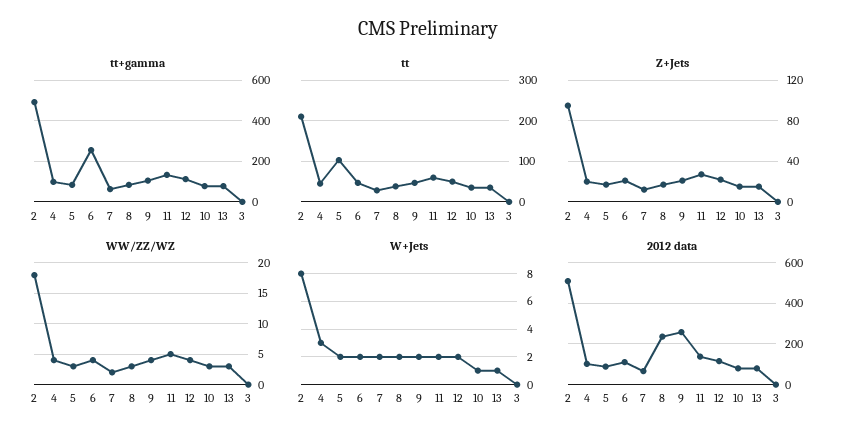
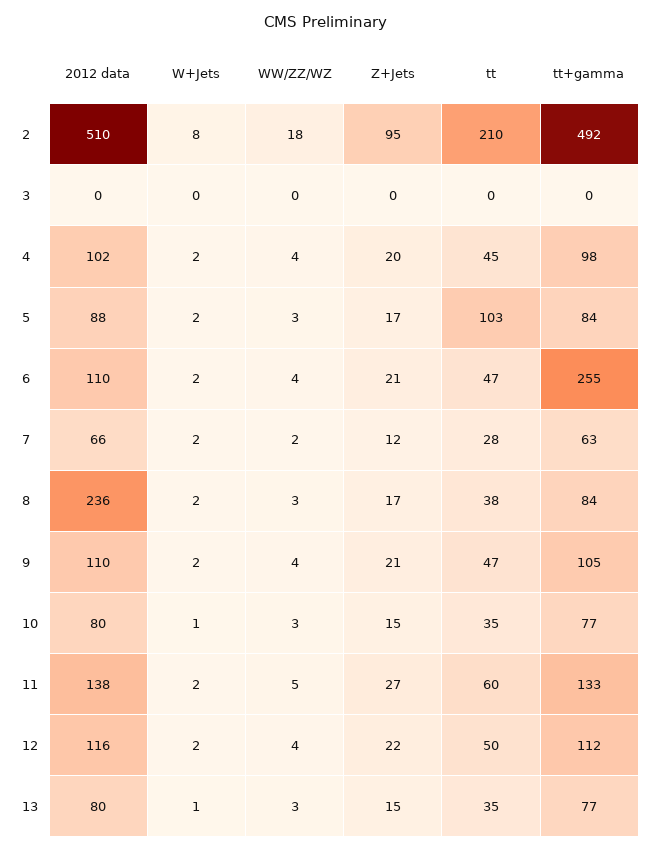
  {
    "tt+gamma": {
      "2": 492,
      "4": 98,
      "5": 84,
      "6": 255,
      "7": 63,
      "8": 84,
      "9": 105,
      "11": 133,
      "12": 112,
      "10": 77,
      "13": 77,
      "3": 0
    },
    "tt": {
      "2": 210,
      "4": 45,
      "5": 103,
      "6": 47,
      "7": 28,
      "8": 38,
      "9": 47,
      "11": 60,
      "12": 50,
      "10": 35,
      "13": 35,
      "3": 0
    },
    "Z+Jets": {
      "2": 95,
      "4": 20,
      "5": 17,
      "6": 21,
      "7": 12,
      "8": 17,
      "9": 21,
      "11": 27,
      "12": 22,
      "10": 15,
      "13": 15,
      "3": 0
    },
    "WW/ZZ/WZ": {
      "2": 18,
      "4": 4,
      "5": 3,
      "6": 4,
      "7": 2,
      "8": 3,
      "9": 4,
      "11": 5,
      "12": 4,
      "10": 3,
      "13": 3,
      "3": 0
    },
    "W+Jets": {
      "2": 8,
-     "4": 3,
+     "4": 2,
      "5": 2,
      "6": 2,
      "7": 2,
      "8": 2,
      "9": 2,
      "11": 2,
      "12": 2,
      "10": 1,
      "13": 1,
      "3": 0
    },
    "2012 data": {
      "2": 510,
      "4": 102,
      "5": 88,
      "6": 110,
      "7": 66,
      "8": 236,
-     "9": 250,
+     "9": 110,
      "11": 138,
      "12": 116,
      "10": 80,
      "13": 80,
      "3": 0
    }
  }

